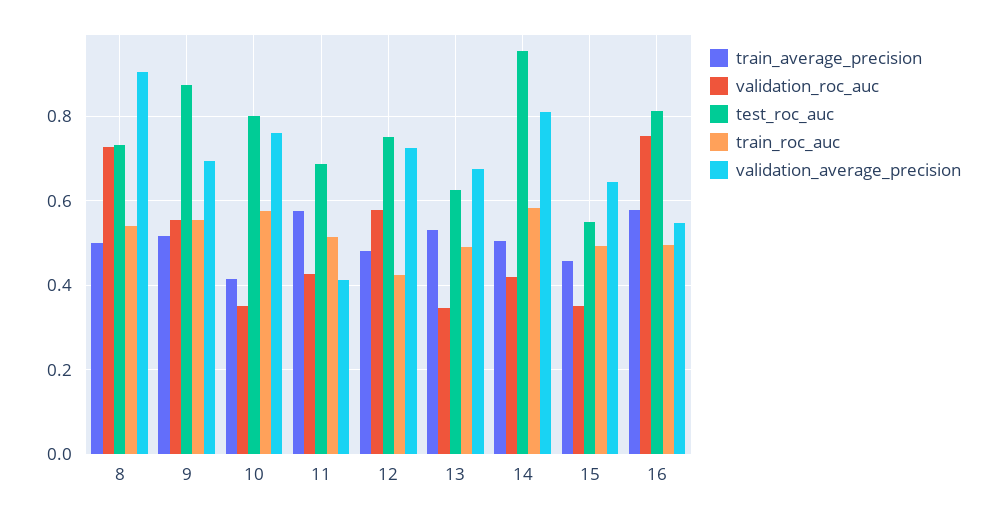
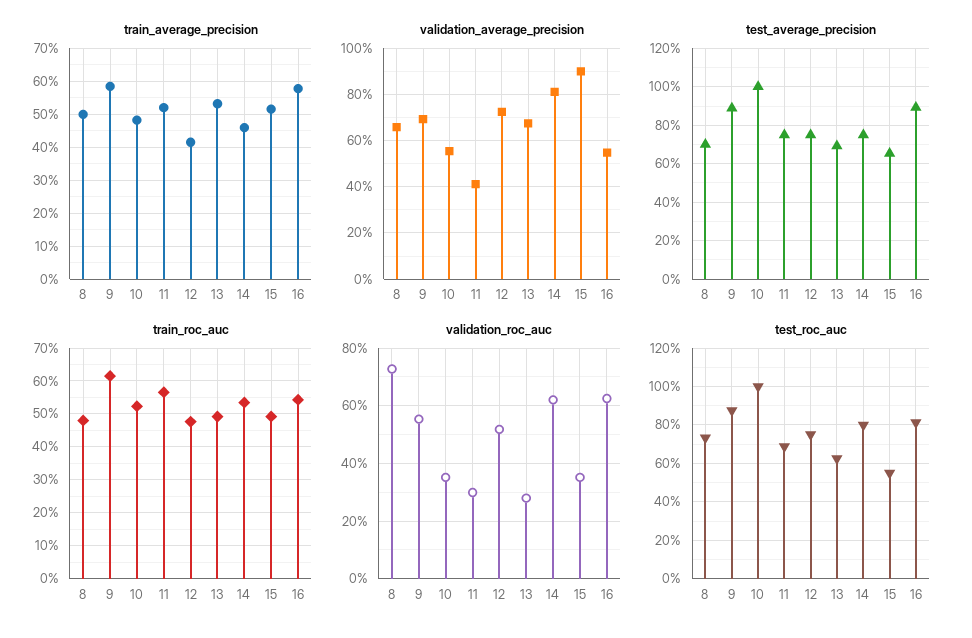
  {
    "train_average_precision": {
      "8": 0.5,
-     "9": 0.52,
+     "9": 0.58,
-     "10": 0.42,
+     "10": 0.48,
-     "11": 0.58,
+     "11": 0.52,
-     "12": 0.48,
+     "12": 0.42,
      "13": 0.54,
-     "14": 0.5,
+     "14": 0.46,
-     "15": 0.46,
+     "15": 0.52,
      "16": 0.58
    },
    "validation_roc_auc": {
      "8": 0.72,
      "9": 0.56,
      "10": 0.36,
-     "11": 0.42,
+     "11": 0.3,
-     "12": 0.58,
+     "12": 0.525,
-     "13": 0.34,
+     "13": 0.275,
-     "14": 0.42,
+     "14": 0.625,
      "15": 0.36,
-     "16": 0.76
+     "16": 0.625
    },
    "test_roc_auc": {
      "8": 0.74,
      "9": 0.88,
-     "10": 0.8,
+     "10": 1,
      "11": 0.68,
      "12": 0.76,
      "13": 0.62,
-     "14": 0.96,
+     "14": 0.8,
      "15": 0.56,
      "16": 0.82
    },
    "train_roc_auc": {
-     "8": 0.54,
+     "8": 0.48,
-     "9": 0.56,
+     "9": 0.62,
-     "10": 0.58,
+     "10": 0.52,
-     "11": 0.52,
+     "11": 0.56,
-     "12": 0.42,
+     "12": 0.48,
      "13": 0.5,
-     "14": 0.58,
+     "14": 0.54,
      "15": 0.5,
-     "16": 0.5
+     "16": 0.54
    },
    "validation_average_precision": {
-     "8": 0.9,
+     "8": 0.65,
      "9": 0.7,
-     "10": 0.76,
+     "10": 0.55,
      "11": 0.42,
      "12": 0.72,
      "13": 0.68,
      "14": 0.82,
-     "15": 0.64,
+     "15": 0.9,
      "16": 0.54
-   }
+   },
+   "test_average_precision": {
+     "8": 0.7,
+     "9": 0.9,
+     "10": 1,
+     "11": 0.75,
+     "12": 0.75,
+     "13": 0.7,
+     "14": 0.75,
+     "15": 0.65,
+     "16": 0.9
+   }
  }

